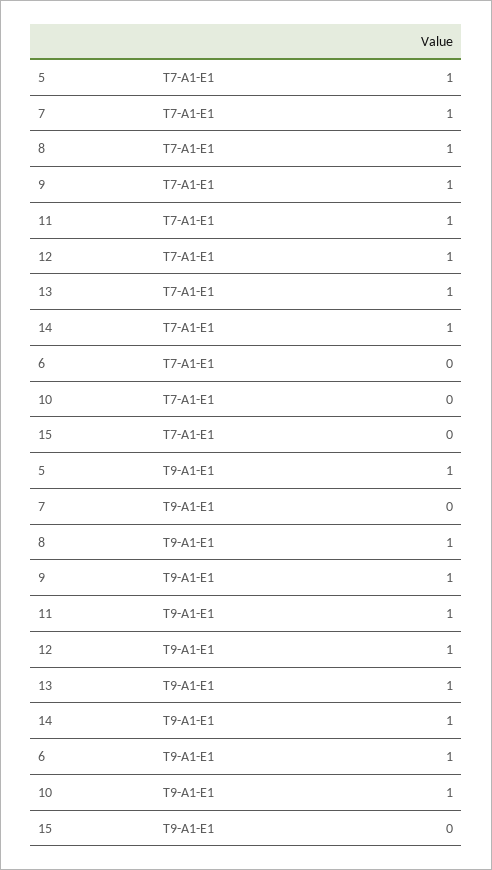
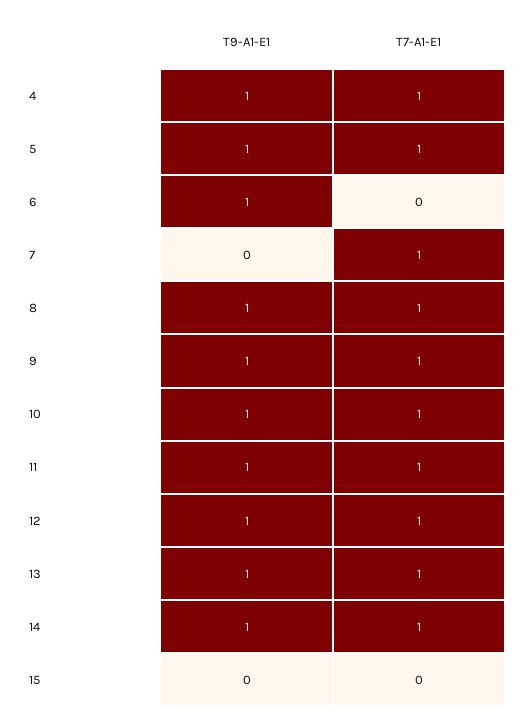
  {
    "5": {
      "T7-A1-E1": 1,
      "T9-A1-E1": 1
    },
    "7": {
      "T7-A1-E1": 1,
      "T9-A1-E1": 0
    },
    "8": {
      "T7-A1-E1": 1,
      "T9-A1-E1": 1
    },
    "9": {
      "T7-A1-E1": 1,
      "T9-A1-E1": 1
    },
    "11": {
      "T7-A1-E1": 1,
      "T9-A1-E1": 1
    },
    "12": {
      "T7-A1-E1": 1,
      "T9-A1-E1": 1
    },
    "13": {
      "T7-A1-E1": 1,
      "T9-A1-E1": 1
    },
    "14": {
      "T7-A1-E1": 1,
      "T9-A1-E1": 1
    },
    "6": {
      "T7-A1-E1": 0,
      "T9-A1-E1": 1
    },
    "10": {
-     "T7-A1-E1": 0,
+     "T7-A1-E1": 1,
      "T9-A1-E1": 1
    },
    "15": {
      "T7-A1-E1": 0,
      "T9-A1-E1": 0
-   }
+   },
+   "4": {
+     "T9-A1-E1": 1,
+     "T7-A1-E1": 1
+   }
  }

